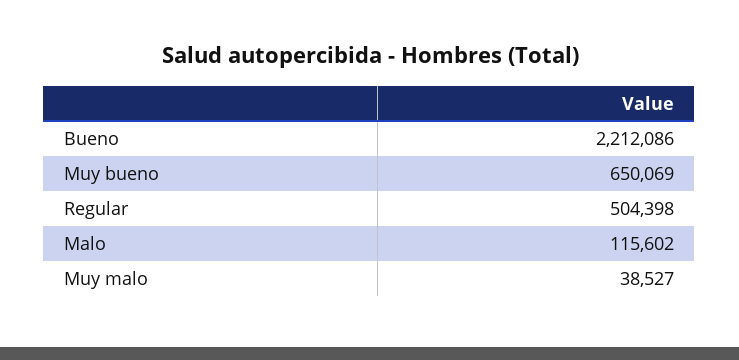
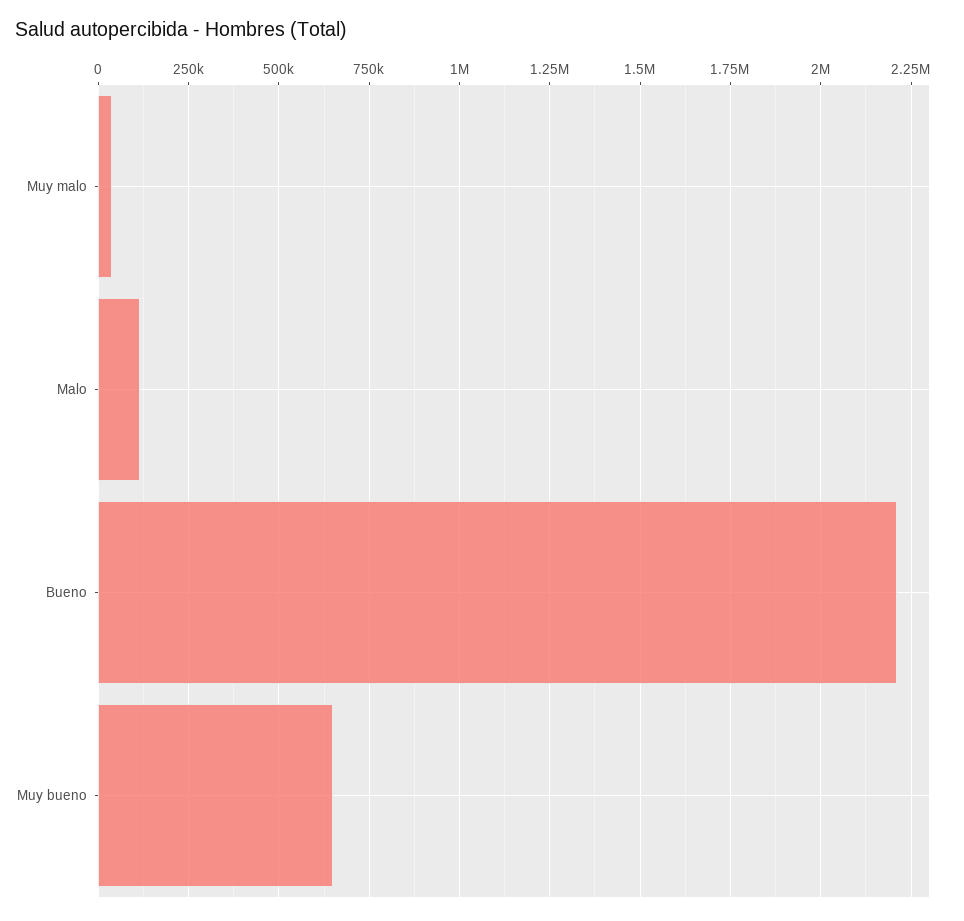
  {
    "Bueno": 2212086,
    "Muy bueno": 650069,
-   "Regular": 504398,
    "Malo": 115602,
    "Muy malo": 38527
  }

